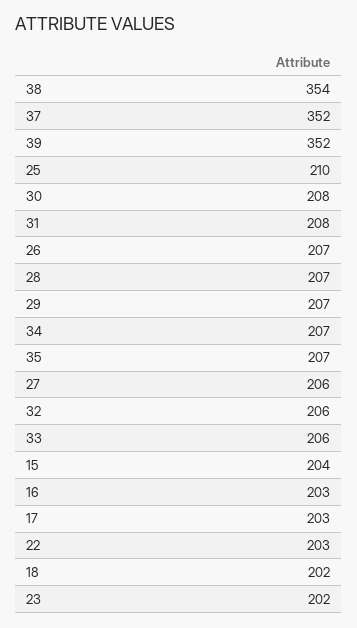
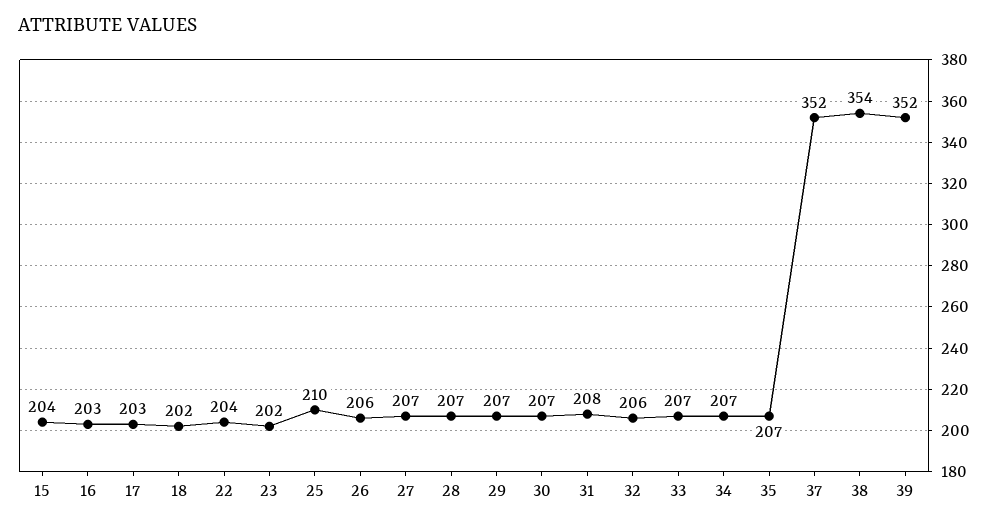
  {
    "38": 354,
    "37": 352,
    "39": 352,
    "25": 210,
-   "30": 208,
+   "30": 207,
    "31": 208,
-   "26": 207,
+   "26": 206,
    "28": 207,
    "29": 207,
    "34": 207,
    "35": 207,
-   "27": 206,
+   "27": 207,
    "32": 206,
-   "33": 206,
+   "33": 207,
    "15": 204,
    "16": 203,
    "17": 203,
-   "22": 203,
+   "22": 204,
    "18": 202,
    "23": 202
  }

